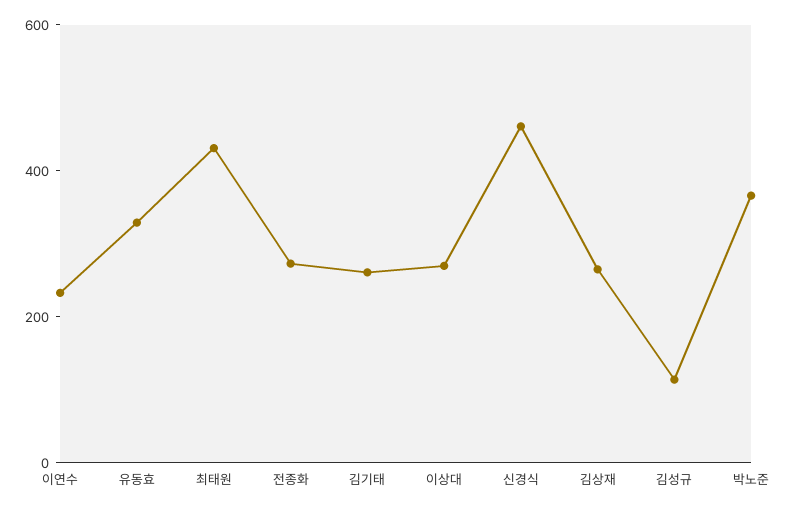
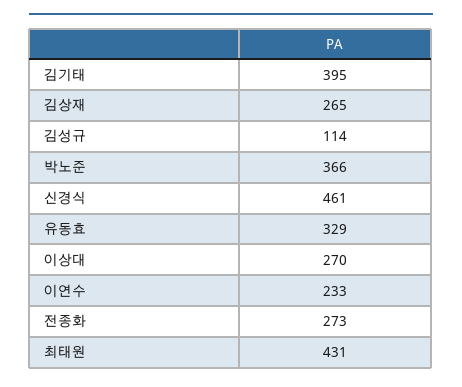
  {
    "이연수": 233,
    "유동효": 329,
    "최태원": 431,
    "전종화": 273,
-   "김기태": 250,
+   "김기태": 395,
    "이상대": 270,
    "신경식": 461,
    "김상재": 265,
    "김성규": 114,
    "박노준": 366
  }

